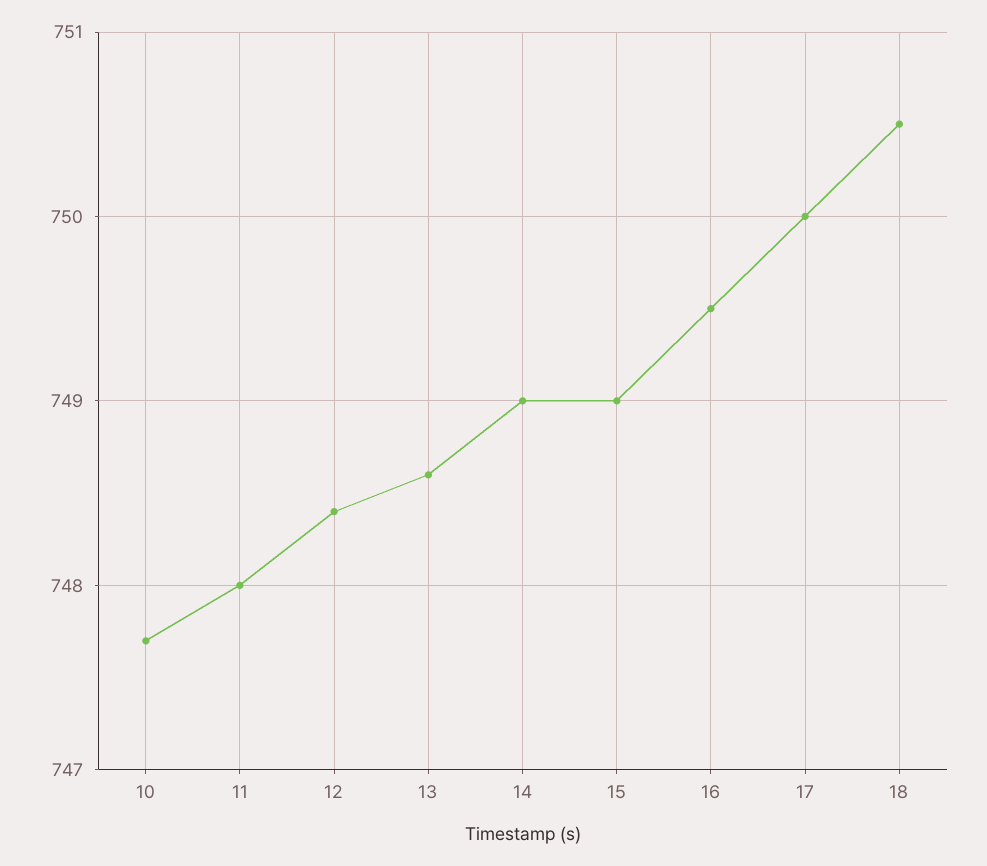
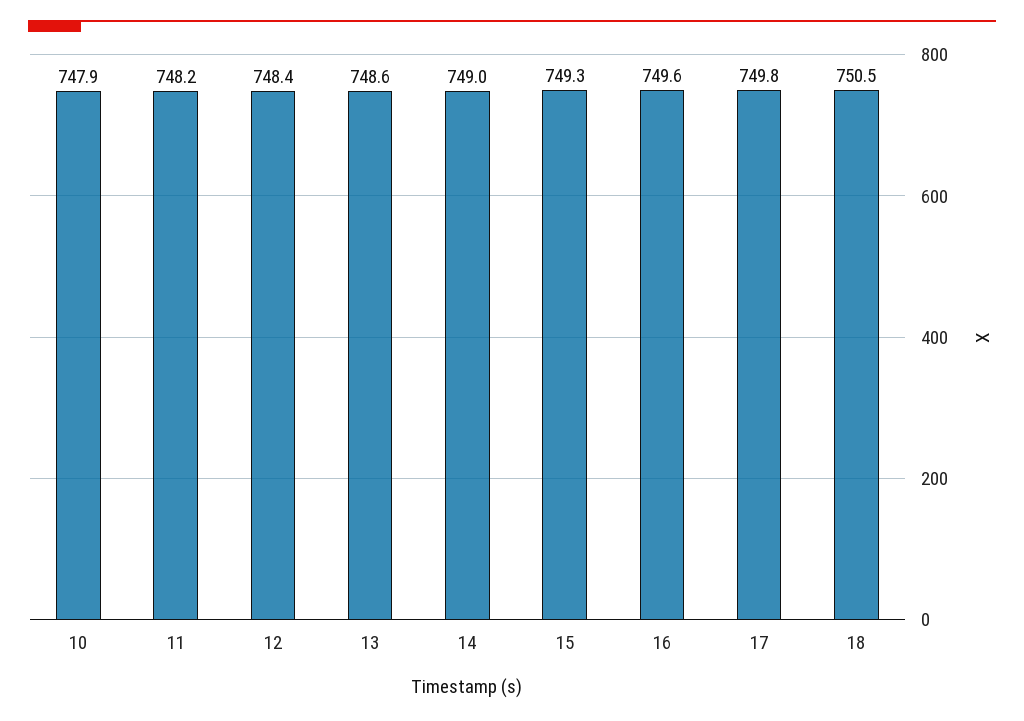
  {
-   "10": 747.7,
+   "10": 747.9,
-   "11": 748,
+   "11": 748.2,
    "12": 748.4,
    "13": 748.6,
    "14": 749,
-   "15": 749,
+   "15": 749.3,
-   "16": 749.5,
+   "16": 749.6,
-   "17": 750,
+   "17": 749.8,
    "18": 750.5
  }

